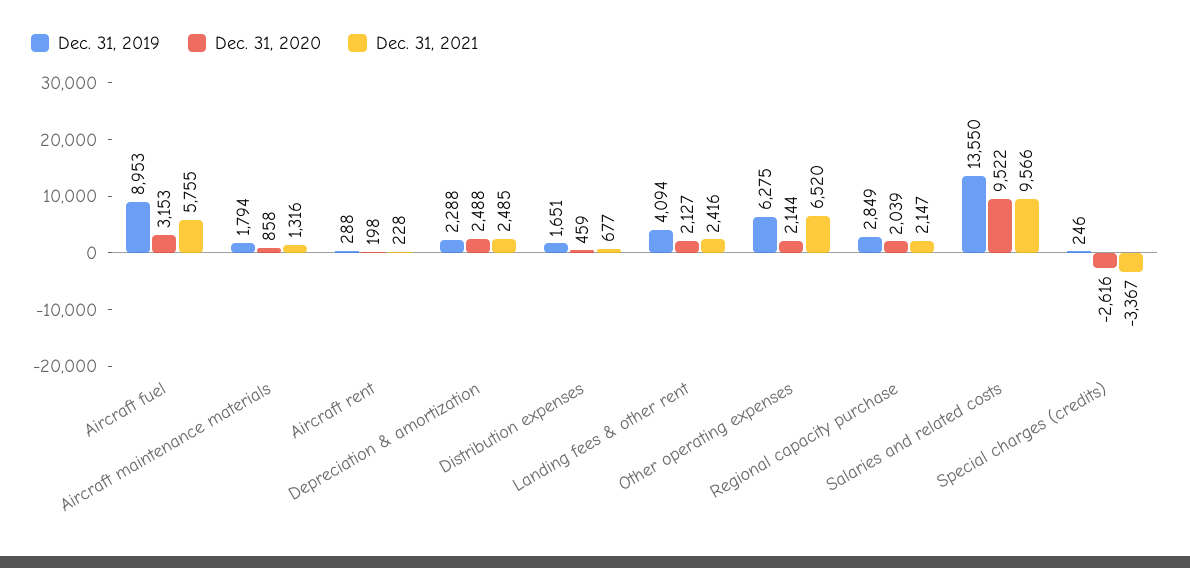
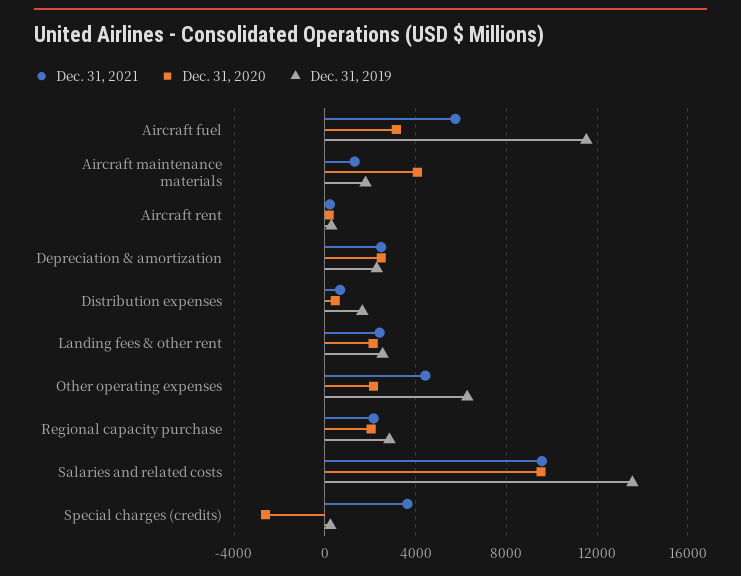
  {
    "Dec. 31, 2019": {
-     "Aircraft fuel": 8953,
+     "Aircraft fuel": 11500,
      "Aircraft maintenance materials": 1794,
      "Aircraft rent": 288,
      "Depreciation & amortization": 2288,
      "Distribution expenses": 1651,
-     "Landing fees & other rent": 4094,
+     "Landing fees & other rent": 2500,
      "Other operating expenses": 6275,
      "Regional capacity purchase": 2849,
      "Salaries and related costs": 13550,
      "Special charges (credits)": 246
    },
    "Dec. 31, 2020": {
      "Aircraft fuel": 3153,
-     "Aircraft maintenance materials": 858,
+     "Aircraft maintenance materials": 4000,
      "Aircraft rent": 198,
      "Depreciation & amortization": 2488,
      "Distribution expenses": 459,
      "Landing fees & other rent": 2127,
      "Other operating expenses": 2144,
      "Regional capacity purchase": 2039,
      "Salaries and related costs": 9522,
      "Special charges (credits)": -2616
    },
    "Dec. 31, 2021": {
      "Aircraft fuel": 5755,
      "Aircraft maintenance materials": 1316,
      "Aircraft rent": 228,
      "Depreciation & amortization": 2485,
      "Distribution expenses": 677,
      "Landing fees & other rent": 2416,
-     "Other operating expenses": 6520,
+     "Other operating expenses": 4500,
      "Regional capacity purchase": 2147,
      "Salaries and related costs": 9566,
-     "Special charges (credits)": -3367
+     "Special charges (credits)": 3500
    }
  }

